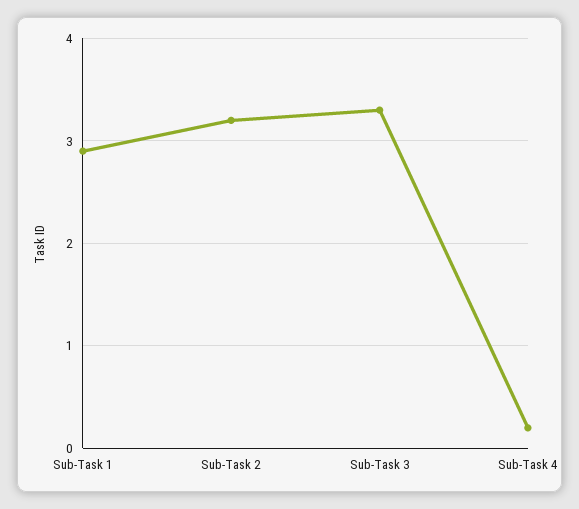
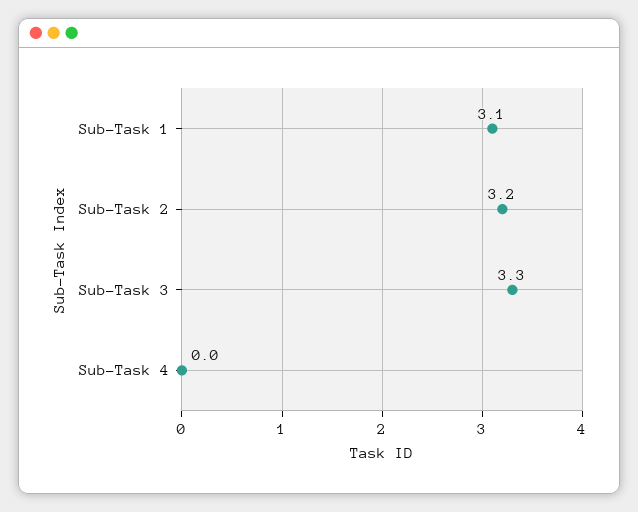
  {
-   "Sub-Task 1": 2.9,
+   "Sub-Task 1": 3.1,
    "Sub-Task 2": 3.2,
    "Sub-Task 3": 3.3,
-   "Sub-Task 4": 0.2
+   "Sub-Task 4": 0
  }

